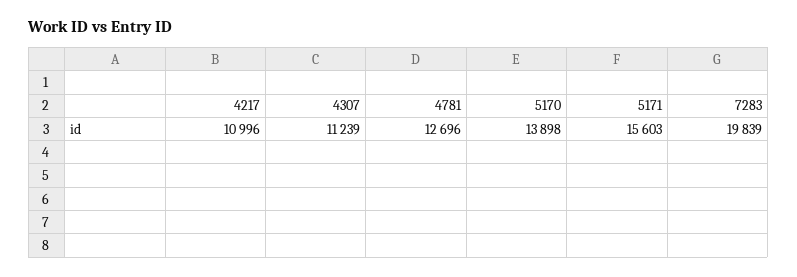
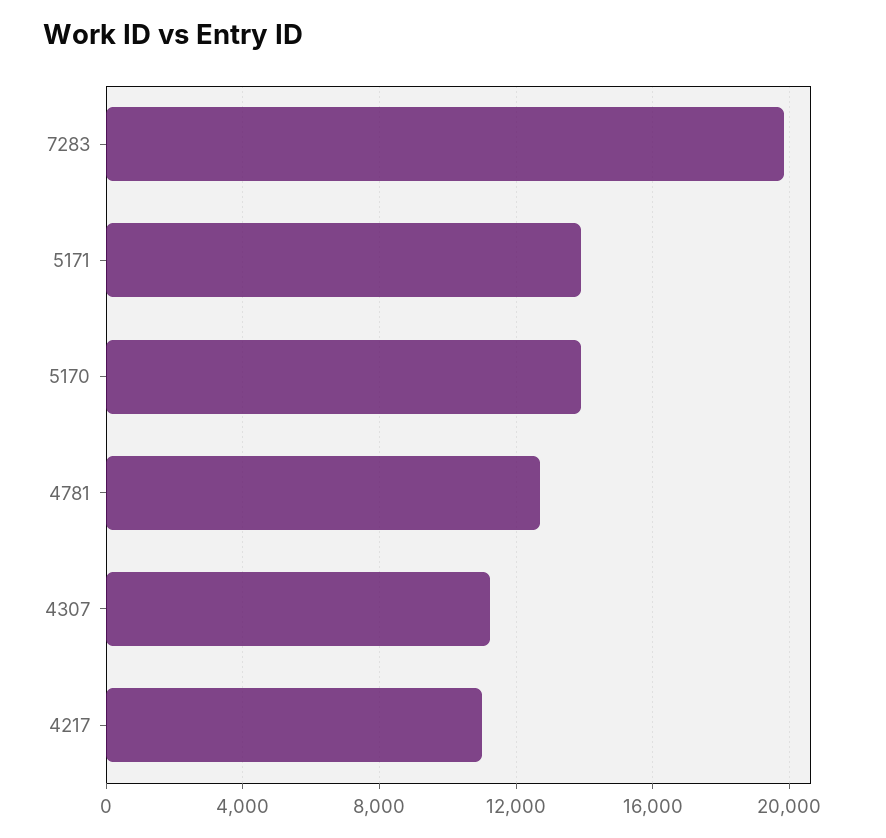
  {
    "4217": 10996,
    "4307": 11239,
    "4781": 12696,
    "5170": 13898,
-   "5171": 15603,
+   "5171": 14000,
    "7283": 19839
  }

